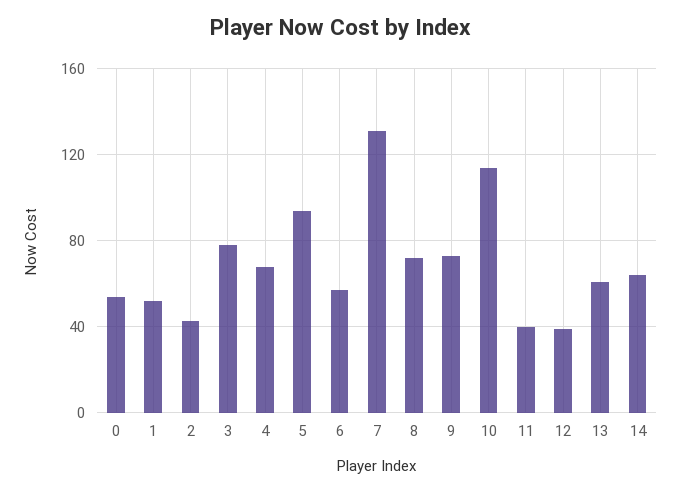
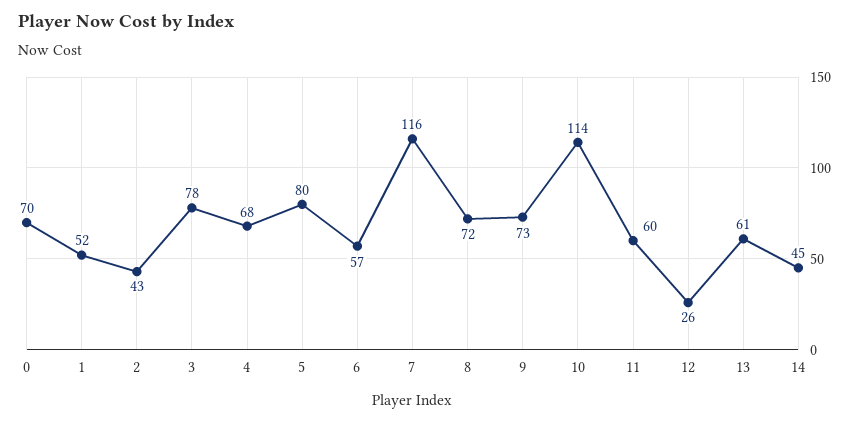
  {
-   "0": 55,
+   "0": 70,
    "1": 52,
    "2": 43,
    "3": 78,
    "4": 68,
-   "5": 95,
+   "5": 80,
    "6": 57,
-   "7": 130,
+   "7": 116,
    "8": 72,
    "9": 73,
    "10": 114,
-   "11": 40,
+   "11": 60,
-   "12": 40,
+   "12": 26,
    "13": 61,
-   "14": 65
+   "14": 45
  }

